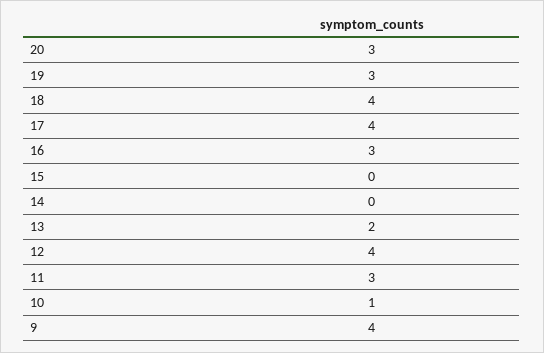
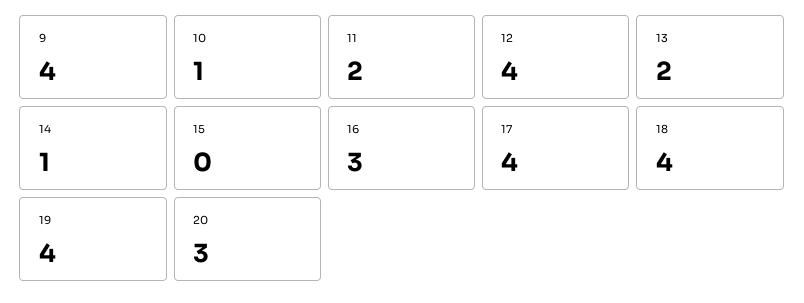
  {
    "20": 3,
-   "19": 3,
+   "19": 4,
    "18": 4,
    "17": 4,
    "16": 3,
    "15": 0,
-   "14": 0,
+   "14": 1,
    "13": 2,
    "12": 4,
-   "11": 3,
+   "11": 2,
    "10": 1,
    "9": 4
  }

